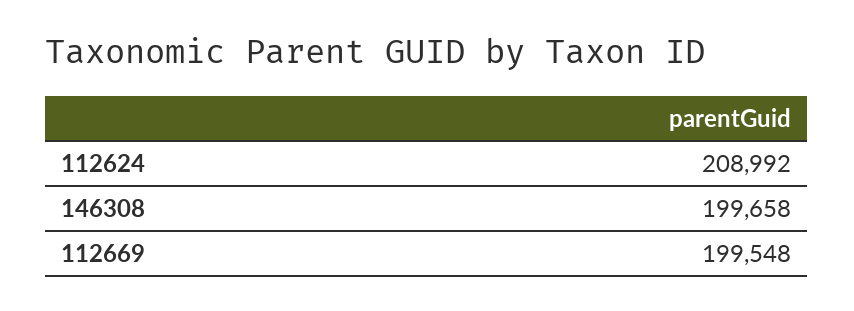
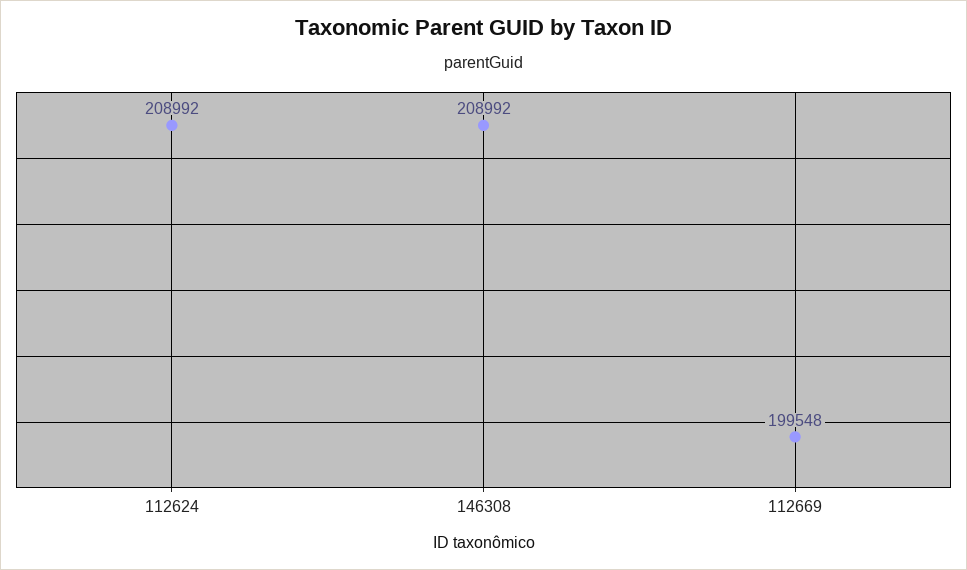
  {
    "112624": 208992,
-   "146308": 199658,
+   "146308": 208992,
    "112669": 199548
  }

